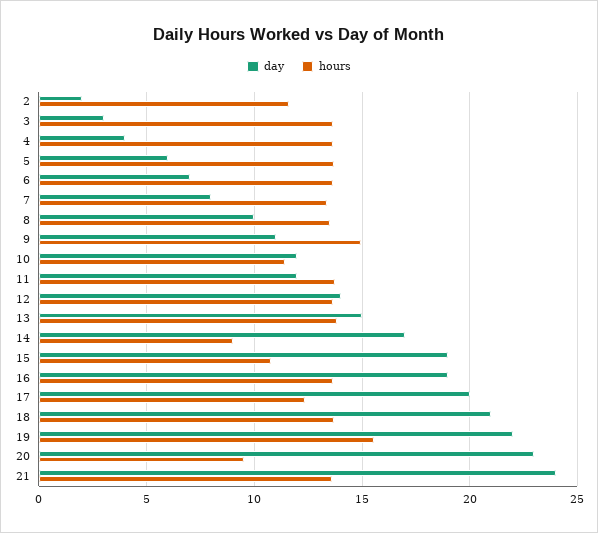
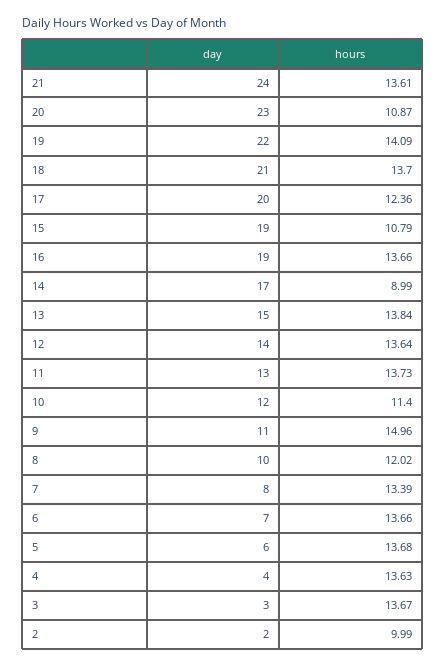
  {
    "day": {
      "2": 2,
      "3": 3,
      "4": 4,
      "5": 6,
      "6": 7,
      "7": 8,
      "8": 10,
      "9": 11,
      "10": 12,
-     "11": 12,
+     "11": 13,
      "12": 14,
      "13": 15,
      "14": 17,
      "15": 19,
      "16": 19,
      "17": 20,
      "18": 21,
      "19": 22,
      "20": 23,
      "21": 24
    },
    "hours": {
-     "2": 11.5,
+     "2": 9.99,
      "3": 13.67,
      "4": 13.63,
      "5": 13.68,
      "6": 13.66,
      "7": 13.39,
-     "8": 13.5,
+     "8": 12.02,
      "9": 14.96,
      "10": 11.4,
      "11": 13.73,
      "12": 13.64,
      "13": 13.84,
      "14": 8.99,
      "15": 10.79,
      "16": 13.66,
      "17": 12.36,
      "18": 13.7,
-     "19": 15.5,
+     "19": 14.09,
-     "20": 9.5,
+     "20": 10.87,
      "21": 13.61
    }
  }

